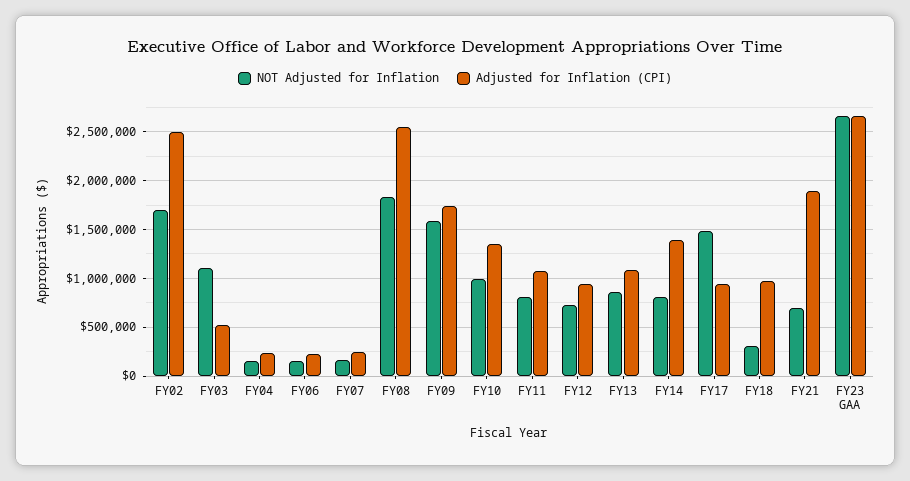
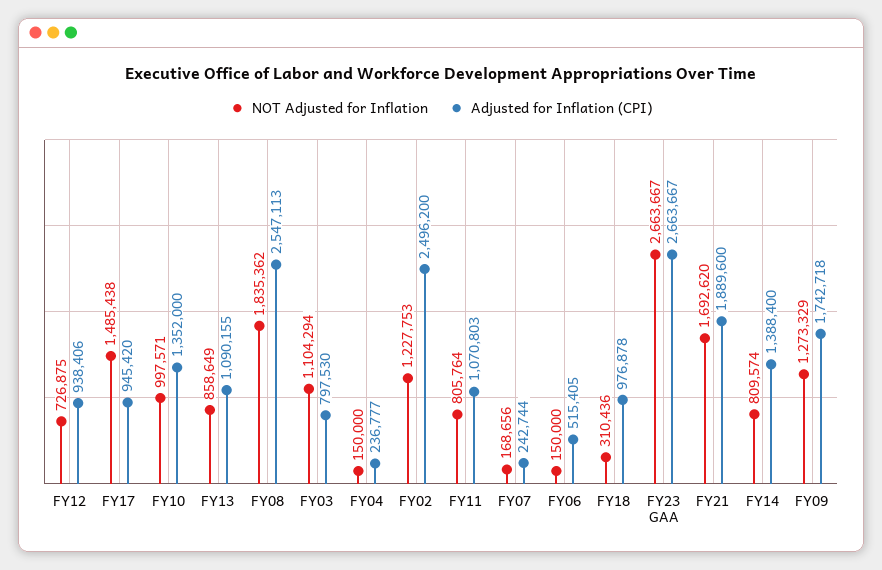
  {
    "NOT Adjusted for Inflation": {
-     "FY02": 1700000,
+     "FY02": 1227753,
      "FY03": 1104294,
      "FY04": 150000,
      "FY06": 150000,
      "FY07": 168656,
      "FY08": 1835362,
-     "FY09": 1600000,
+     "FY09": 1273329,
      "FY10": 997571,
      "FY11": 805764,
      "FY12": 726875,
      "FY13": 858649,
      "FY14": 809574,
      "FY17": 1485438,
      "FY18": 310436,
-     "FY21": 700000,
+     "FY21": 1692620,
      "FY23 GAA": 2663667
    },
    "Adjusted for Inflation (CPI)": {
      "FY02": 2496200,
-     "FY03": 500000,
+     "FY03": 797530,
      "FY04": 236777,
-     "FY06": 200000,
+     "FY06": 515405,
      "FY07": 242744,
      "FY08": 2547113,
      "FY09": 1742718,
      "FY10": 1352000,
      "FY11": 1070803,
      "FY12": 938406,
      "FY13": 1090155,
      "FY14": 1388400,
      "FY17": 945420,
      "FY18": 976878,
      "FY21": 1889600,
      "FY23 GAA": 2663667
    }
  }

